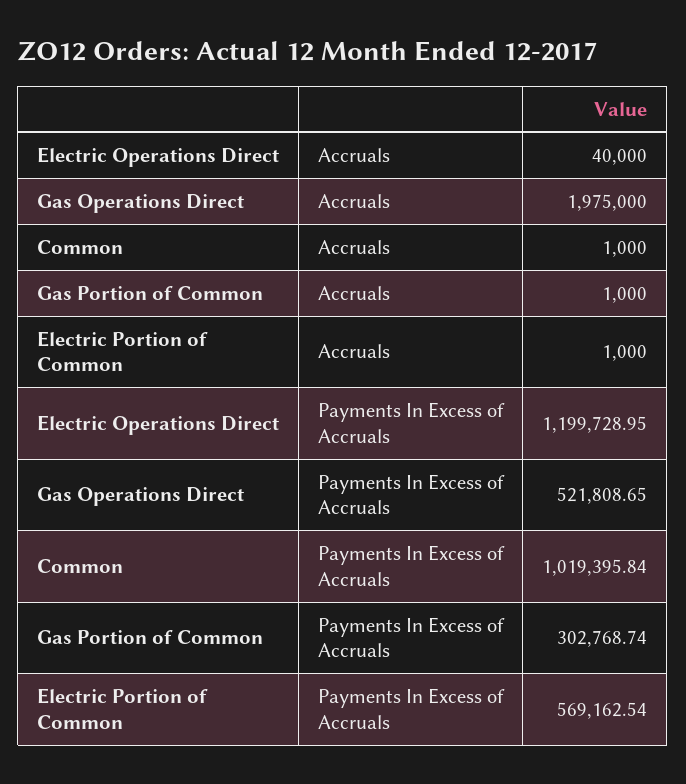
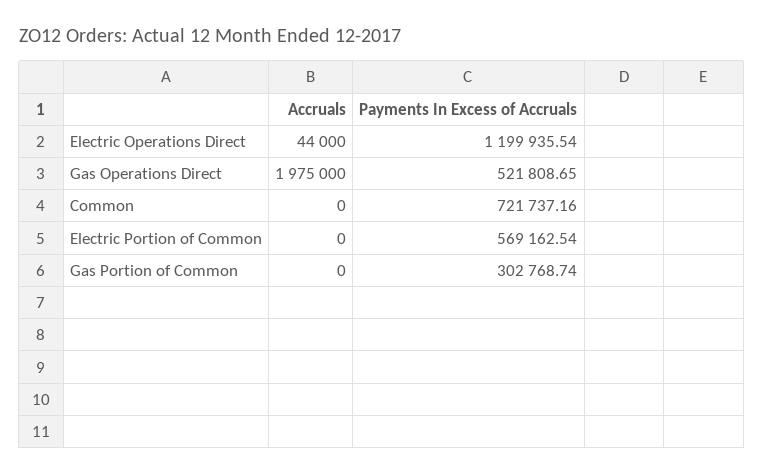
  {
    "Electric Operations Direct": {
-     "Accruals": 40000,
+     "Accruals": 44000,
-     "Payments In Excess of Accruals": 1199728.95
+     "Payments In Excess of Accruals": 1199935.54
    },
    "Gas Operations Direct": {
      "Accruals": 1975000,
      "Payments In Excess of Accruals": 521808.65
    },
    "Common": {
-     "Accruals": 1000,
+     "Accruals": 0,
-     "Payments In Excess of Accruals": 1019395.84
+     "Payments In Excess of Accruals": 721737.16
    },
    "Gas Portion of Common": {
-     "Accruals": 1000,
+     "Accruals": 0,
      "Payments In Excess of Accruals": 302768.74
    },
    "Electric Portion of Common": {
-     "Accruals": 1000,
+     "Accruals": 0,
      "Payments In Excess of Accruals": 569162.54
    }
  }

